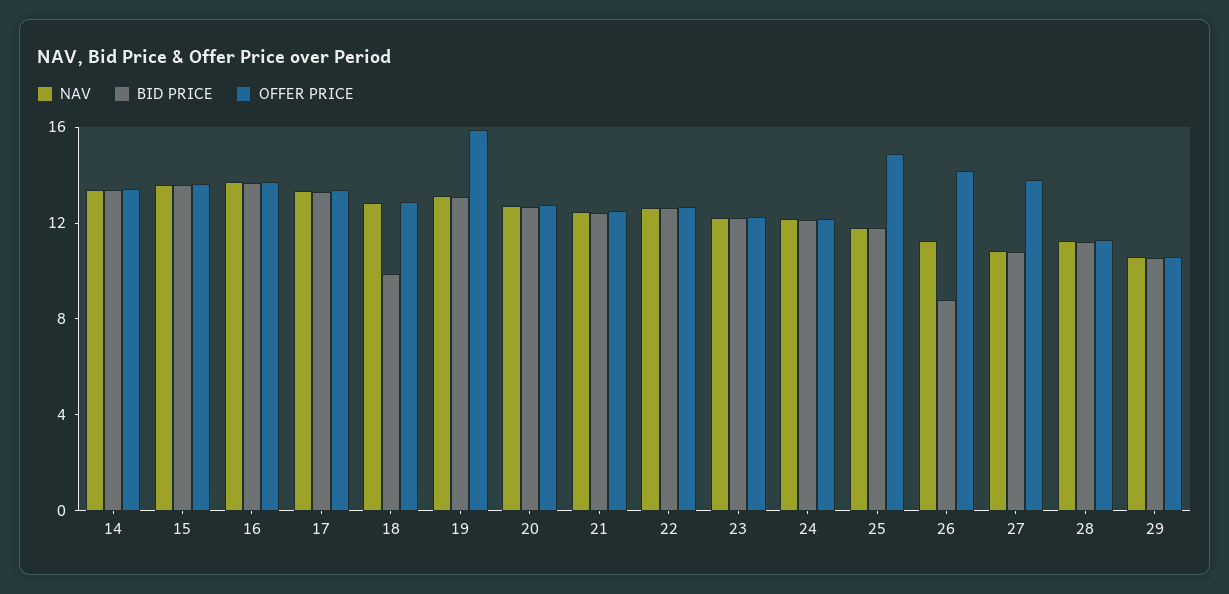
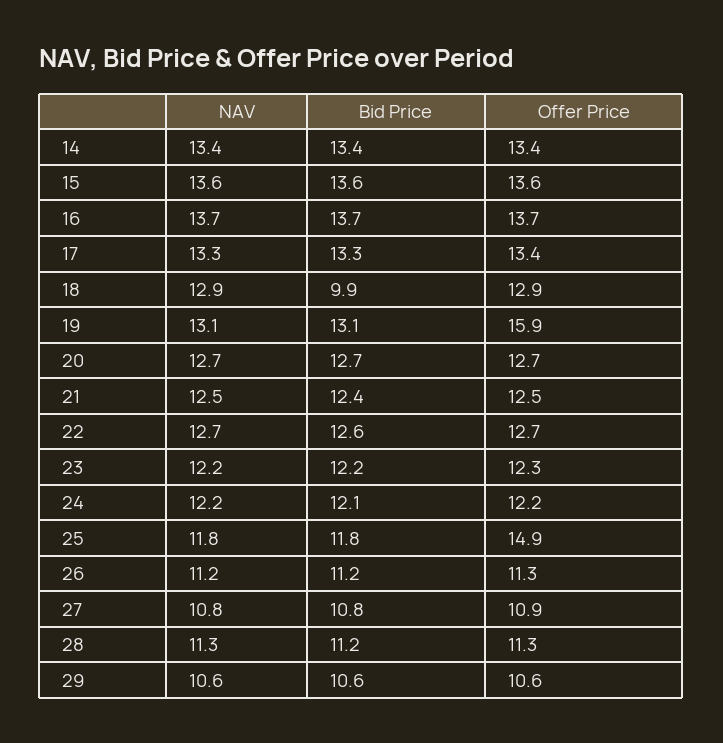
  {
    "NAV": {
      "14": 13.4,
      "15": 13.6,
      "16": 13.7,
      "17": 13.3,
      "18": 12.9,
      "19": 13.1,
      "20": 12.7,
      "21": 12.5,
      "22": 12.7,
      "23": 12.2,
      "24": 12.2,
      "25": 11.8,
      "26": 11.2,
      "27": 10.8,
      "28": 11.3,
      "29": 10.6
    },
    "BID PRICE": {
      "14": 13.4,
      "15": 13.6,
      "16": 13.7,
      "17": 13.3,
      "18": 9.9,
      "19": 13.1,
      "20": 12.7,
      "21": 12.4,
      "22": 12.6,
      "23": 12.2,
      "24": 12.1,
      "25": 11.8,
-     "26": 9,
+     "26": 11.2,
      "27": 10.8,
      "28": 11.2,
      "29": 10.6
    },
    "OFFER PRICE": {
      "14": 13.4,
      "15": 13.6,
      "16": 13.7,
      "17": 13.4,
      "18": 12.9,
      "19": 15.9,
      "20": 12.7,
      "21": 12.5,
      "22": 12.7,
      "23": 12.3,
      "24": 12.2,
      "25": 14.9,
-     "26": 14,
+     "26": 11.3,
-     "27": 14,
+     "27": 10.9,
      "28": 11.3,
      "29": 10.6
    }
  }

